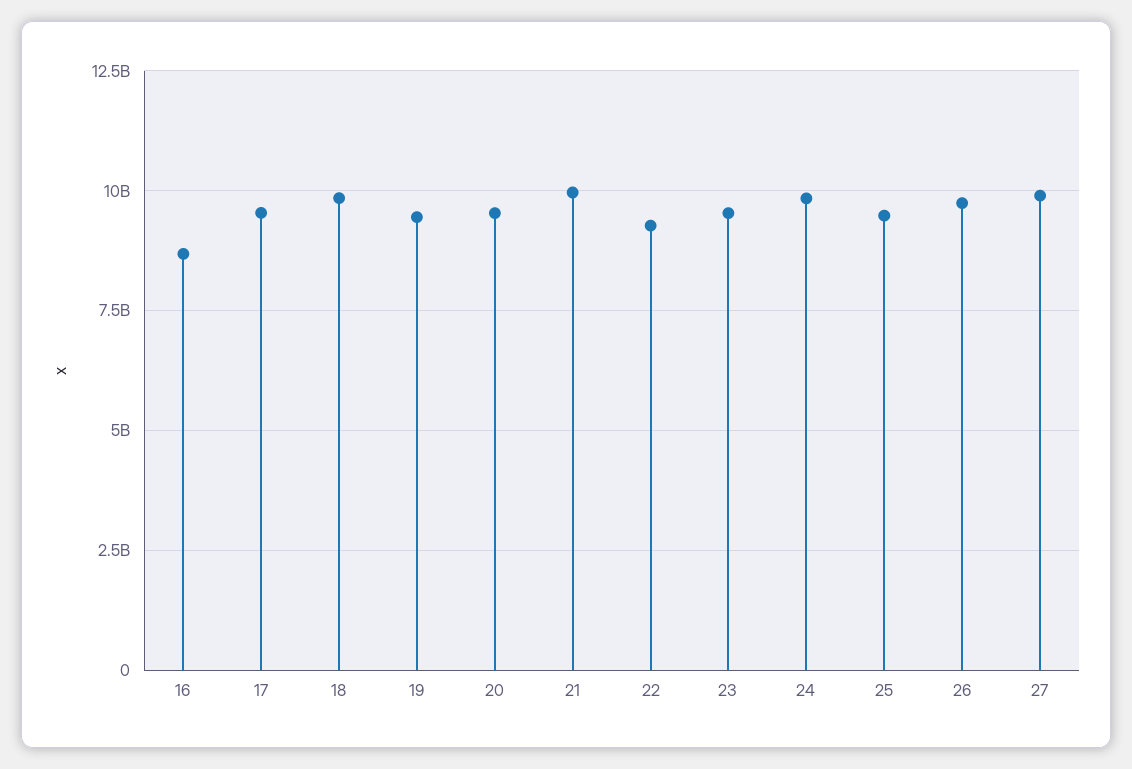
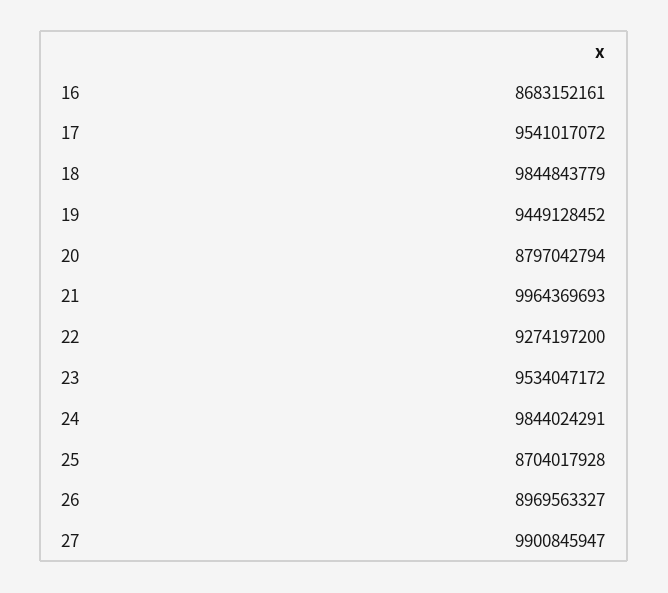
  {
    "16": 8683152161,
    "17": 9541017072,
    "18": 9844843779,
    "19": 9449128452,
-   "20": 9500000000,
+   "20": 8797042794,
    "21": 9964369693,
    "22": 9274197200,
    "23": 9534047172,
    "24": 9844024291,
-   "25": 9500000000,
+   "25": 8704017928,
-   "26": 9750000000,
+   "26": 8969563327,
    "27": 9900845947
  }

